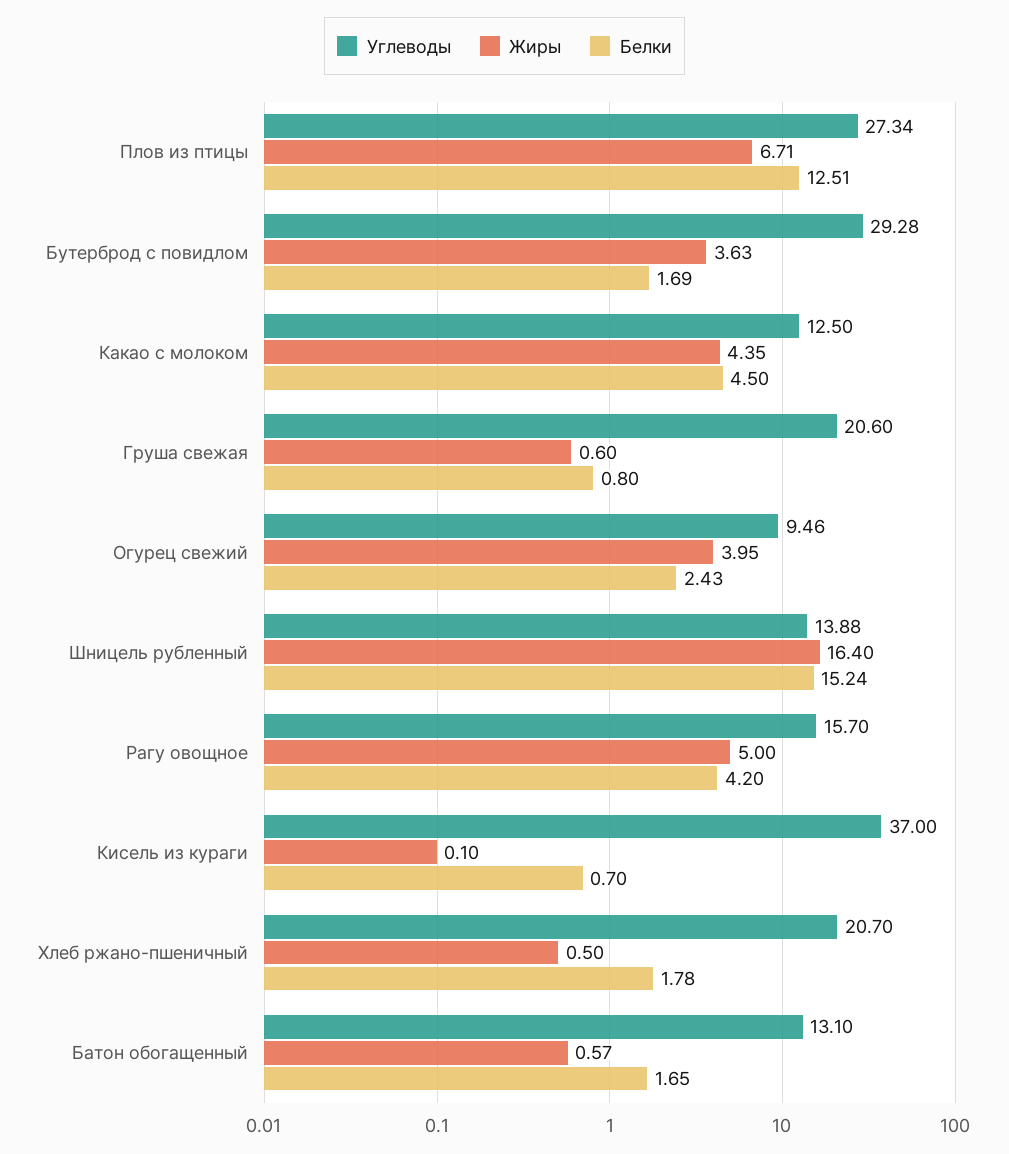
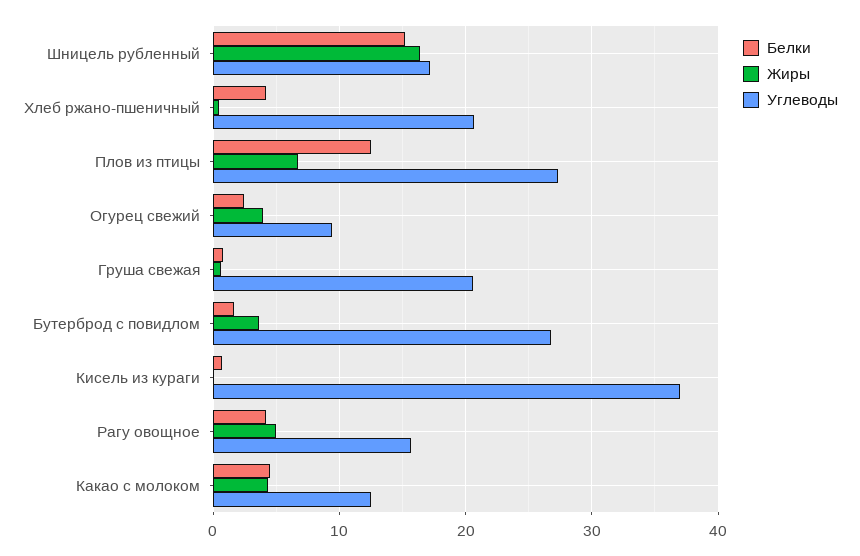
  {
    "Углеводы": {
      "Плов из птицы": 27.34,
-     "Бутерброд с повидлом": 29.28,
+     "Бутерброд с повидлом": 27,
      "Какао с молоком": 12.5,
      "Груша свежая": 20.6,
      "Огурец свежий": 9.46,
-     "Шницель рубленный": 13.88,
+     "Шницель рубленный": 17,
      "Рагу овощное": 15.7,
      "Кисель из кураги": 37,
-     "Хлеб ржано-пшеничный": 20.7,
+     "Хлеб ржано-пшеничный": 20.7
-     "Батон обогащенный": 13.1
    },
    "Жиры": {
      "Плов из птицы": 6.71,
      "Бутерброд с повидлом": 3.63,
      "Какао с молоком": 4.35,
      "Груша свежая": 0.6,
      "Огурец свежий": 3.95,
      "Шницель рубленный": 16.4,
      "Рагу овощное": 5,
      "Кисель из кураги": 0.1,
-     "Хлеб ржано-пшеничный": 0.5,
+     "Хлеб ржано-пшеничный": 0.5
-     "Батон обогащенный": 0.57
    },
    "Белки": {
      "Плов из птицы": 12.51,
      "Бутерброд с повидлом": 1.69,
      "Какао с молоком": 4.5,
      "Груша свежая": 0.8,
      "Огурец свежий": 2.43,
      "Шницель рубленный": 15.24,
      "Рагу овощное": 4.2,
      "Кисель из кураги": 0.7,
-     "Хлеб ржано-пшеничный": 1.78,
+     "Хлеб ржано-пшеничный": 4
-     "Батон обогащенный": 1.65
    }
  }

